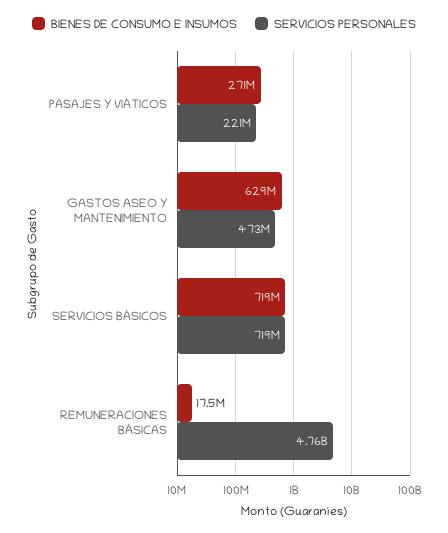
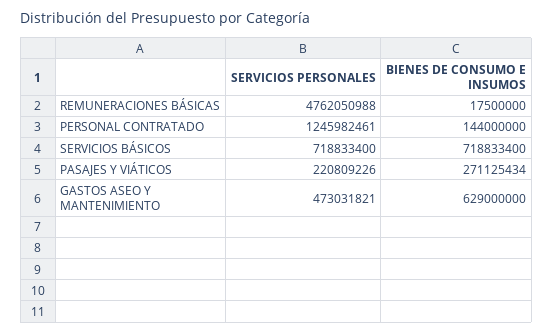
  {
    "BIENES DE CONSUMO E INSUMOS": {
      "PASAJES Y VIÁTICOS": 271125434,
      "GASTOS ASEO Y MANTENIMIENTO": 629000000,
      "SERVICIOS BÁSICOS": 718833400,
-     "REMUNERACIONES BÁSICAS": 17500000
+     "REMUNERACIONES BÁSICAS": 17500000,
+     "PERSONAL CONTRATADO": 144000000
    },
    "SERVICIOS PERSONALES": {
      "PASAJES Y VIÁTICOS": 220809226,
      "GASTOS ASEO Y MANTENIMIENTO": 473031821,
      "SERVICIOS BÁSICOS": 718833400,
-     "REMUNERACIONES BÁSICAS": 4762050988
+     "REMUNERACIONES BÁSICAS": 4762050988,
+     "PERSONAL CONTRATADO": 1245982461
    }
  }

